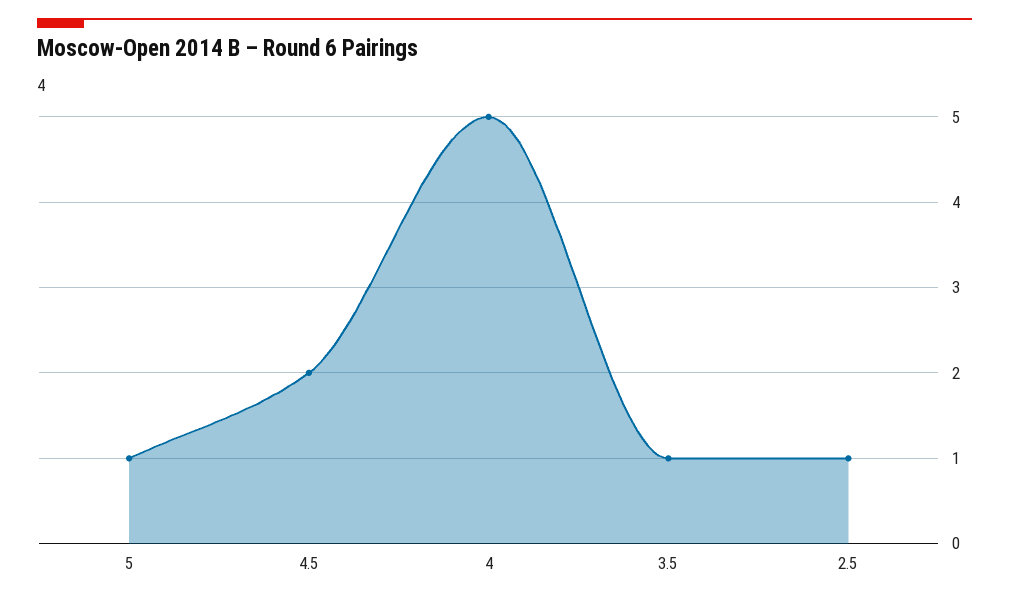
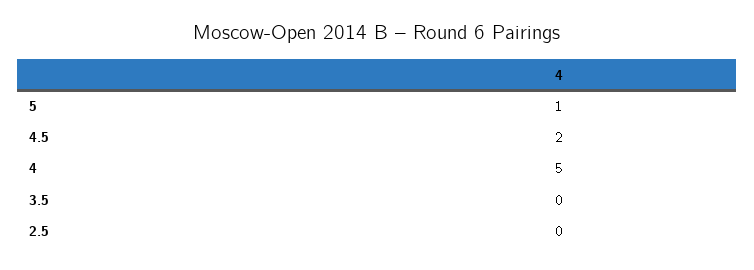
  {
    "5": 1,
    "4.5": 2,
    "4": 5,
-   "3.5": 1,
+   "3.5": 0,
-   "2.5": 1
+   "2.5": 0
  }

